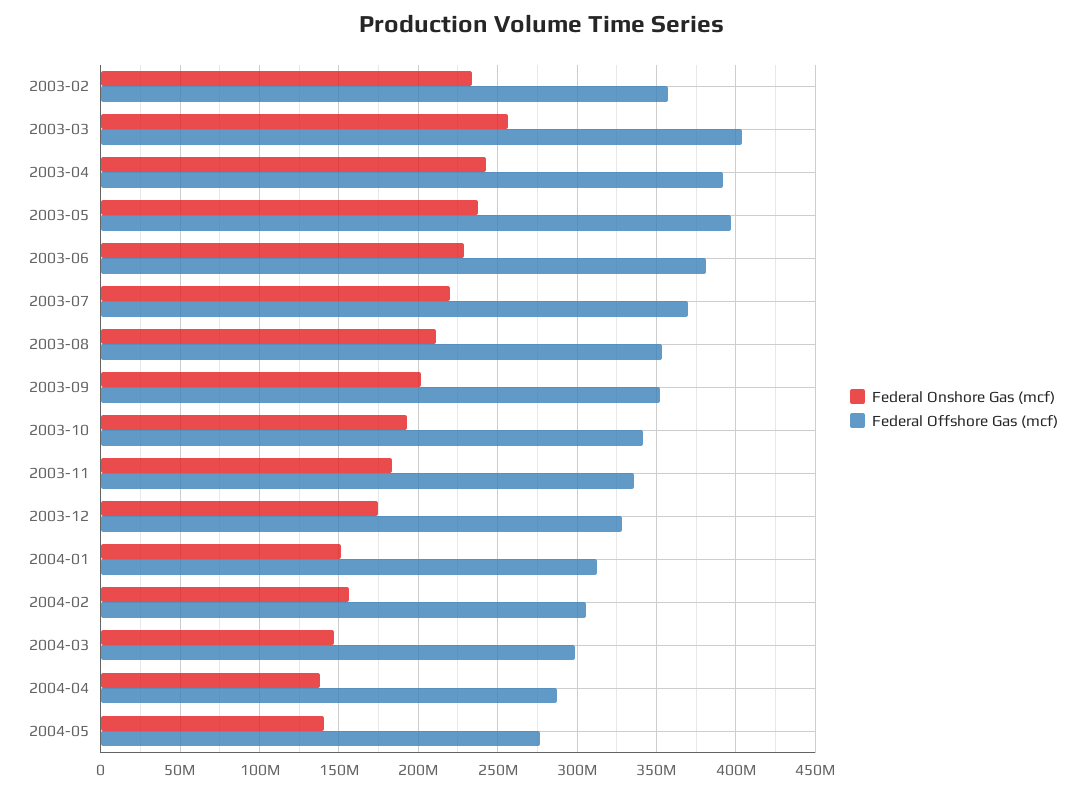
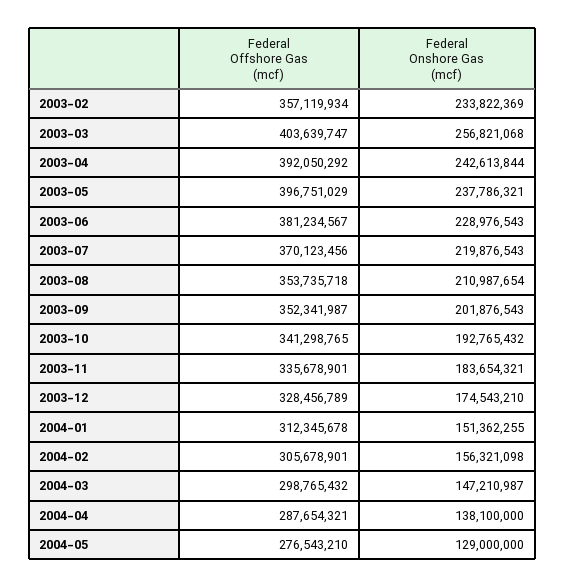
  {
    "Federal Onshore Gas (mcf)": {
      "2003-02": 233822369,
      "2003-03": 256821068,
      "2003-04": 242613844,
      "2003-05": 237786321,
      "2003-06": 228976543,
      "2003-07": 219876543,
      "2003-08": 210987654,
      "2003-09": 201876543,
      "2003-10": 192765432,
      "2003-11": 183654321,
      "2003-12": 174543210,
      "2004-01": 151362255,
      "2004-02": 156321098,
      "2004-03": 147210987,
      "2004-04": 138100000,
-     "2004-05": 140000000
+     "2004-05": 129000000
    },
    "Federal Offshore Gas (mcf)": {
      "2003-02": 357119934,
      "2003-03": 403639747,
      "2003-04": 392050292,
      "2003-05": 396751029,
      "2003-06": 381234567,
      "2003-07": 370123456,
      "2003-08": 353735718,
      "2003-09": 352341987,
      "2003-10": 341298765,
      "2003-11": 335678901,
      "2003-12": 328456789,
      "2004-01": 312345678,
      "2004-02": 305678901,
      "2004-03": 298765432,
      "2004-04": 287654321,
      "2004-05": 276543210
    }
  }

